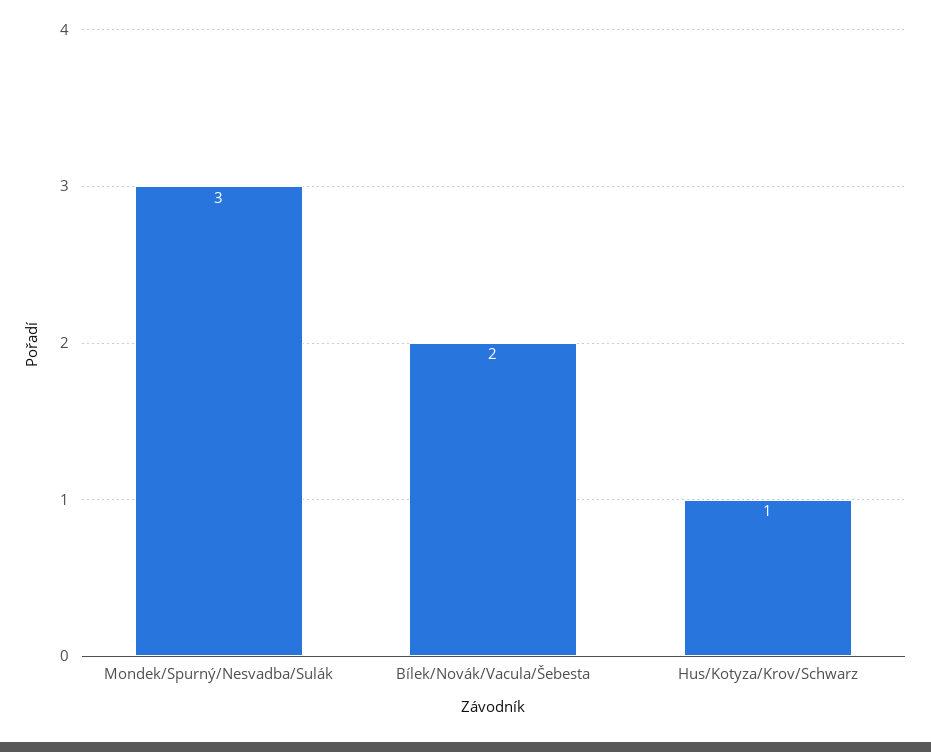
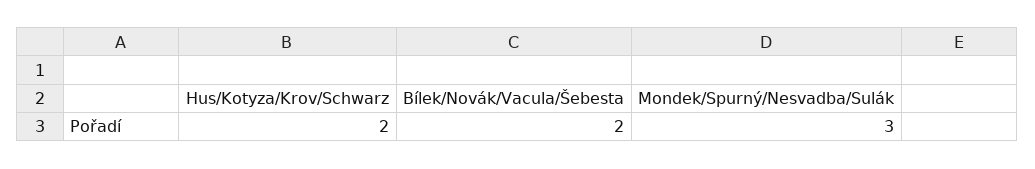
  {
    "Mondek/Spurný/Nesvadba/Sulák": 3,
    "Bílek/Novák/Vacula/Šebesta": 2,
-   "Hus/Kotyza/Krov/Schwarz": 1
+   "Hus/Kotyza/Krov/Schwarz": 2
  }

